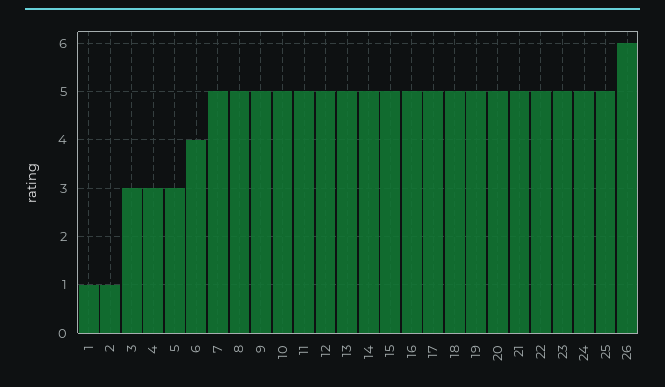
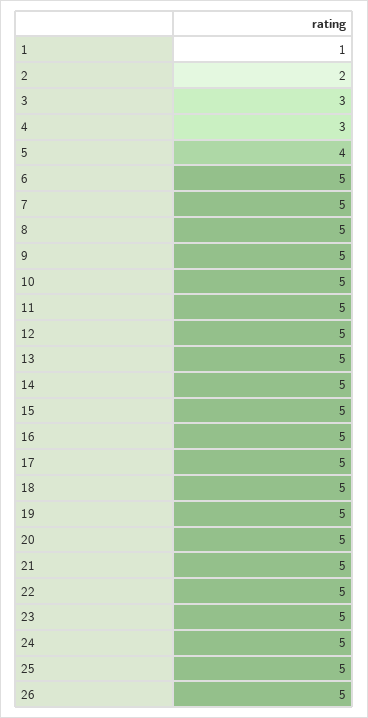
  {
    "1": 1,
-   "2": 1,
+   "2": 2,
    "3": 3,
    "4": 3,
-   "5": 3,
+   "5": 4,
-   "6": 4,
+   "6": 5,
    "7": 5,
    "8": 5,
    "9": 5,
    "10": 5,
    "11": 5,
    "12": 5,
    "13": 5,
    "14": 5,
    "15": 5,
    "16": 5,
    "17": 5,
    "18": 5,
    "19": 5,
    "20": 5,
    "21": 5,
    "22": 5,
    "23": 5,
    "24": 5,
    "25": 5,
-   "26": 6
+   "26": 5
  }

